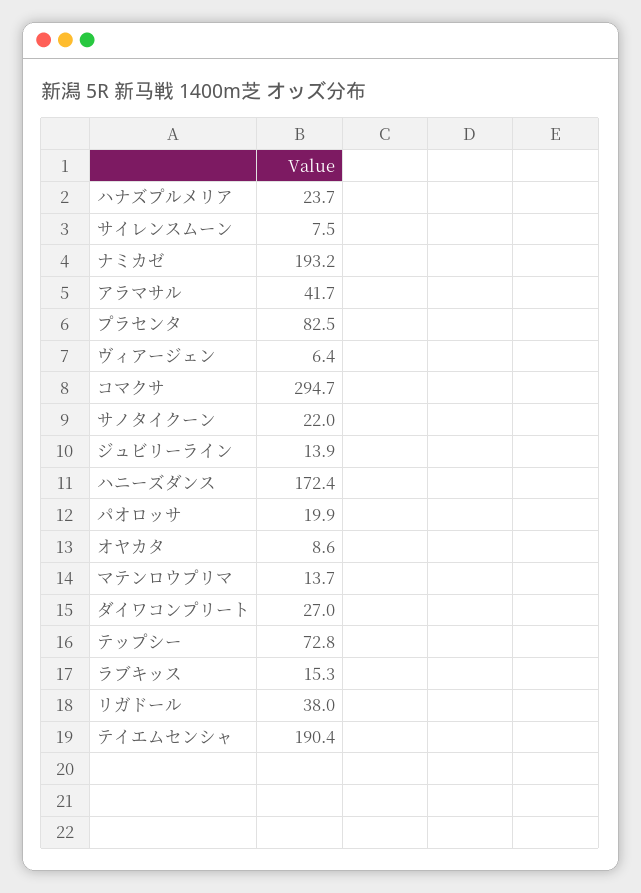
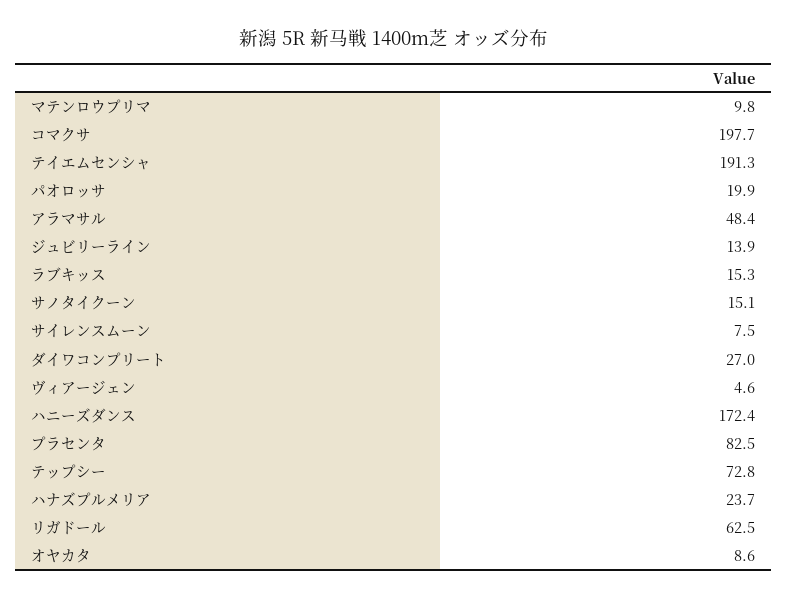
  {
    "ハナズプルメリア": 23.7,
    "サイレンスムーン": 7.5,
-   "ナミカゼ": 193.2,
-   "アラマサル": 41.7,
+   "アラマサル": 48.4,
    "プラセンタ": 82.5,
-   "ヴィアージェン": 6.4,
+   "ヴィアージェン": 4.6,
-   "コマクサ": 294.7,
+   "コマクサ": 197.7,
-   "サノタイクーン": 22,
+   "サノタイクーン": 15.1,
    "ジュビリーライン": 13.9,
    "ハニーズダンス": 172.4,
    "パオロッサ": 19.9,
    "オヤカタ": 8.6,
-   "マテンロウプリマ": 13.7,
+   "マテンロウプリマ": 9.8,
    "ダイワコンプリート": 27,
    "テップシー": 72.8,
    "ラブキッス": 15.3,
-   "リガドール": 38,
+   "リガドール": 62.5,
-   "テイエムセンシャ": 190.4
+   "テイエムセンシャ": 191.3
  }

